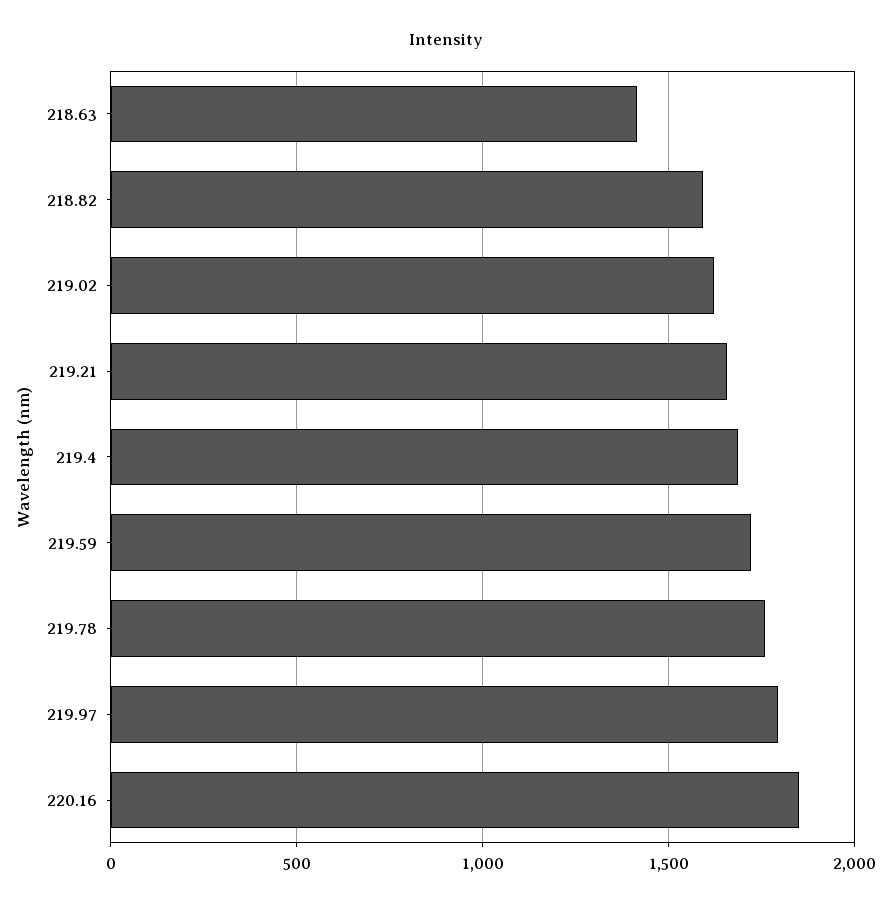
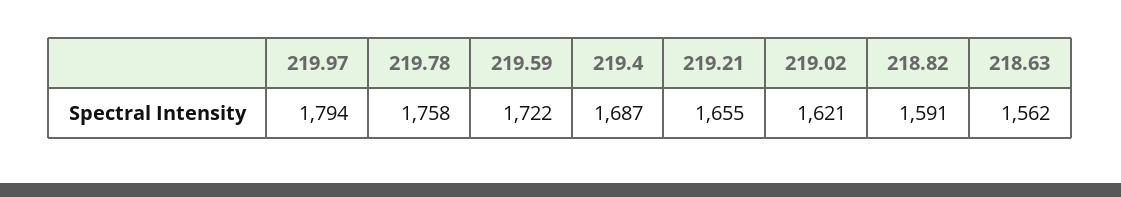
  {
-   "218.63": 1400,
+   "218.63": 1562,
    "218.82": 1591,
    "219.02": 1621,
    "219.21": 1655,
    "219.4": 1687,
    "219.59": 1722,
    "219.78": 1758,
-   "219.97": 1794,
+   "219.97": 1794
-   "220.16": 1850
  }

